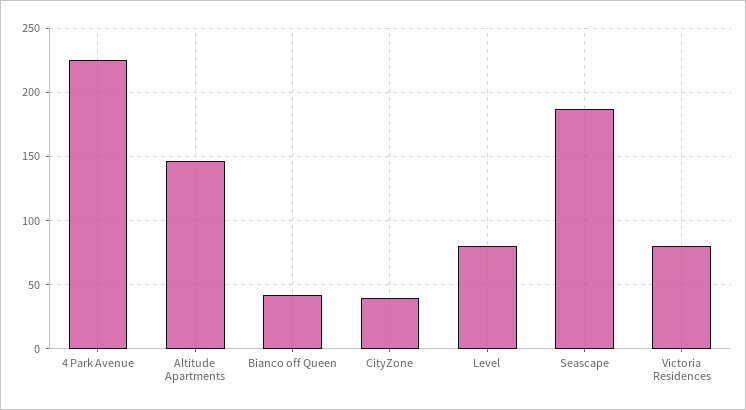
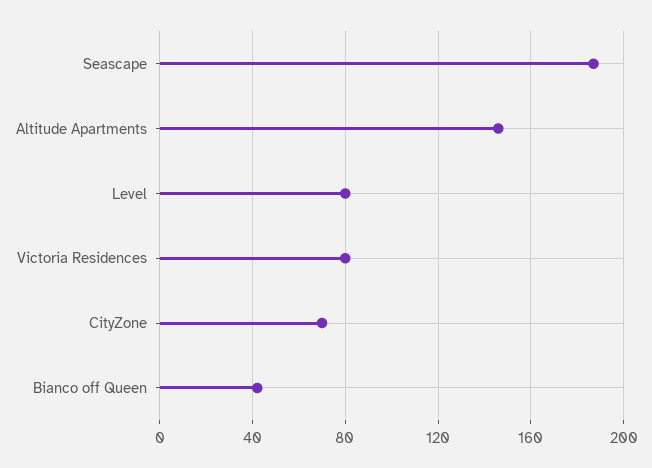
  {
-   "4 Park Avenue": 225,
    "Altitude Apartments": 145,
    "Bianco off Queen": 40,
-   "CityZone": 40,
+   "CityZone": 70,
    "Level": 80,
    "Seascape": 185,
    "Victoria Residences": 80
  }

